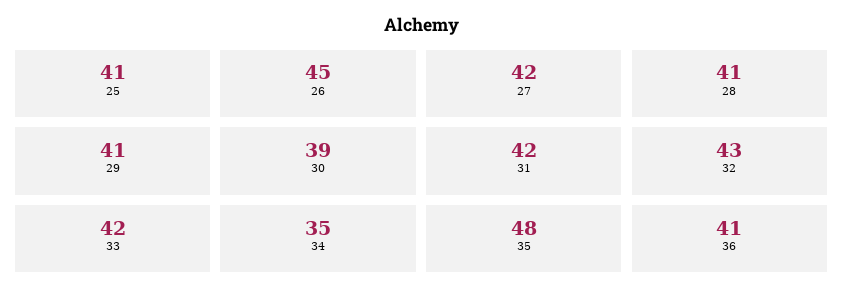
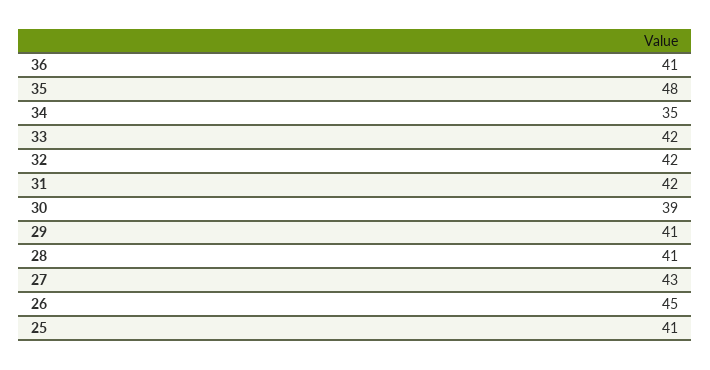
  {
    "25": 41,
    "26": 45,
-   "27": 42,
+   "27": 43,
    "28": 41,
    "29": 41,
    "30": 39,
    "31": 42,
-   "32": 43,
+   "32": 42,
    "33": 42,
    "34": 35,
    "35": 48,
    "36": 41
  }

